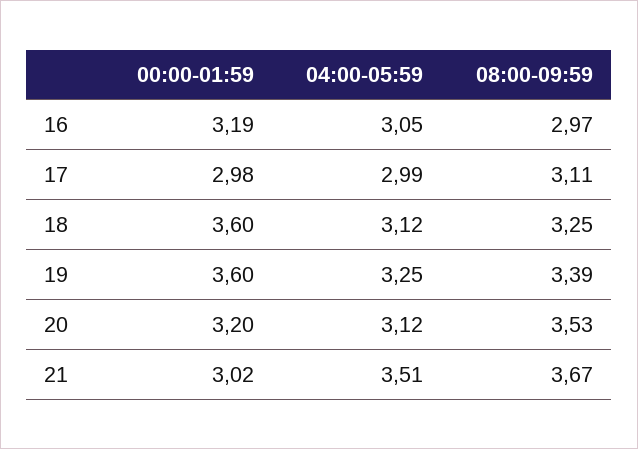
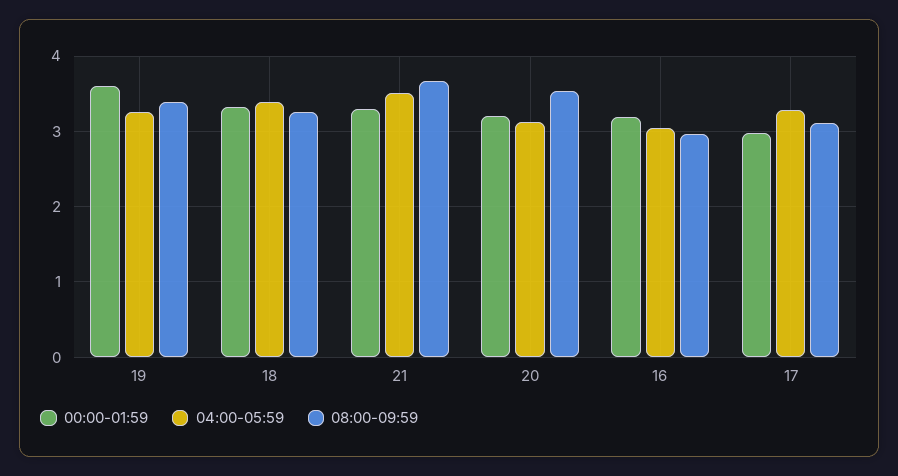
  {
    "00:00-01:59": {
      "16": 3.19,
      "17": 2.98,
-     "18": 3.6,
+     "18": 3.3,
      "19": 3.6,
      "20": 3.2,
-     "21": 3.02
+     "21": 3.3
    },
    "04:00-05:59": {
      "16": 3.05,
-     "17": 2.99,
+     "17": 3.3,
-     "18": 3.12,
+     "18": 3.4,
      "19": 3.25,
      "20": 3.12,
      "21": 3.51
    },
    "08:00-09:59": {
      "16": 2.97,
      "17": 3.11,
      "18": 3.25,
      "19": 3.39,
      "20": 3.53,
      "21": 3.67
    }
  }

